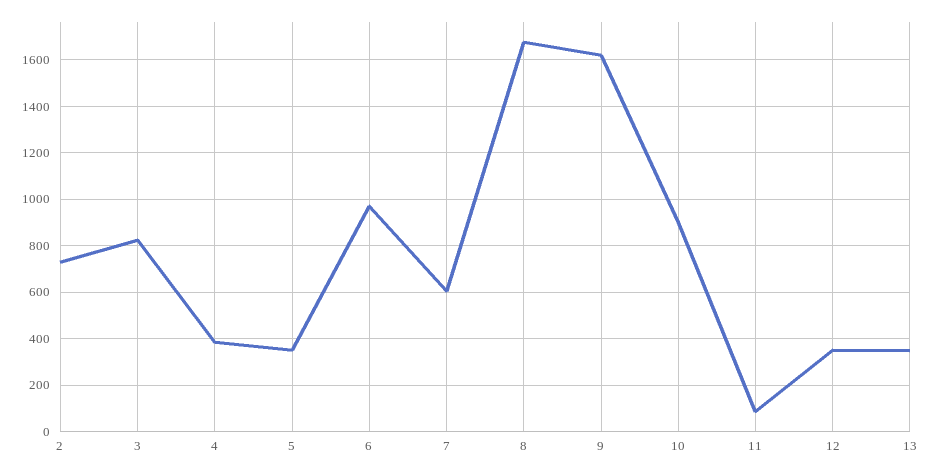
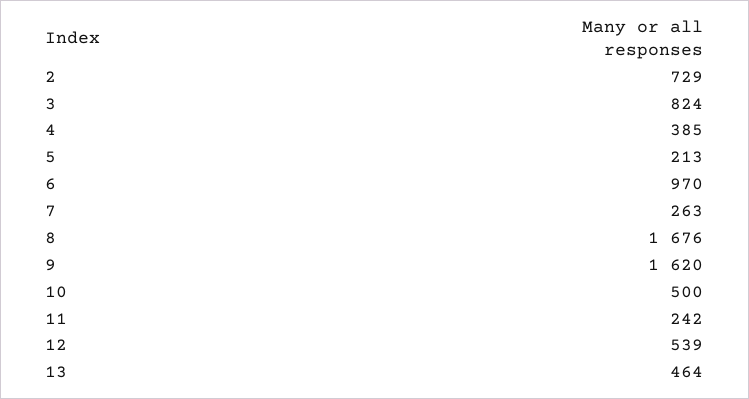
  {
    "2": 729,
    "3": 824,
    "4": 385,
-   "5": 350,
+   "5": 213,
    "6": 970,
-   "7": 600,
+   "7": 263,
    "8": 1676,
    "9": 1620,
-   "10": 900,
+   "10": 500,
-   "11": 100,
+   "11": 242,
-   "12": 350,
+   "12": 539,
-   "13": 350
+   "13": 464
  }

